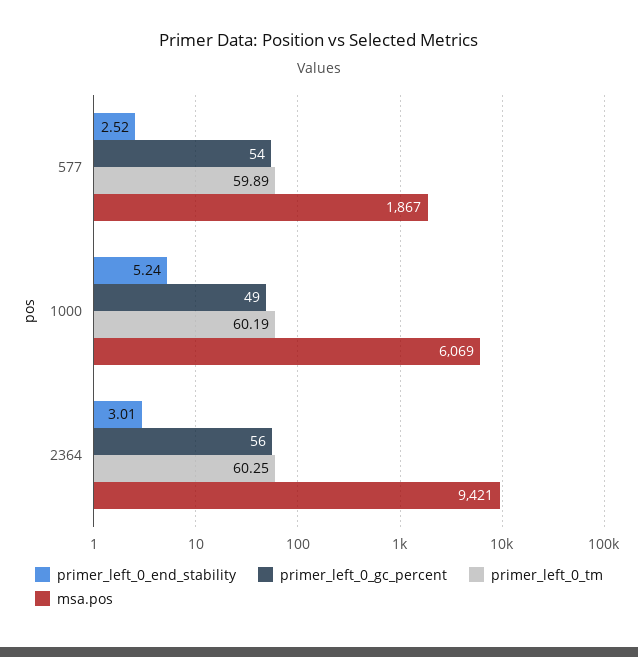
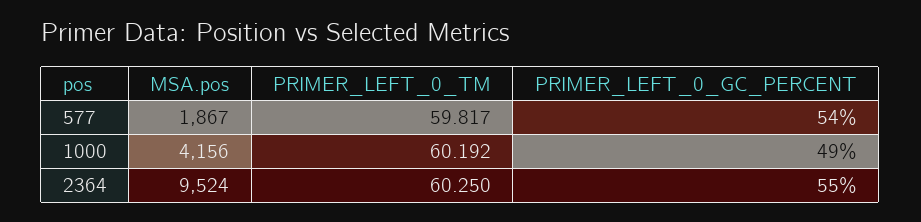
  {
-   "primer_left_0_end_stability": {
-     "577": 2.52,
-     "1000": 5.24,
-     "2364": 3.01
-   },
    "primer_left_0_gc_percent": {
      "577": 54,
      "1000": 49,
-     "2364": 56
+     "2364": 55
    },
    "primer_left_0_tm": {
-     "577": 59.89,
+     "577": 59.817,
      "1000": 60.192,
      "2364": 60.25
    },
    "msa.pos": {
      "577": 1867,
-     "1000": 6069,
+     "1000": 4156,
-     "2364": 9421
+     "2364": 9524
    }
  }

